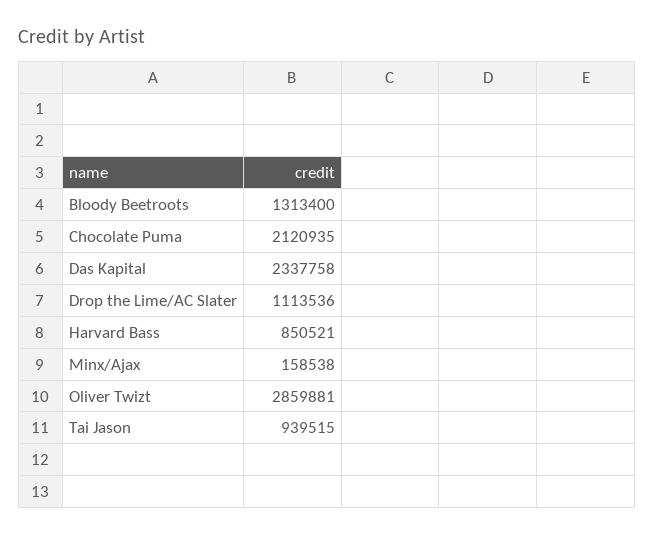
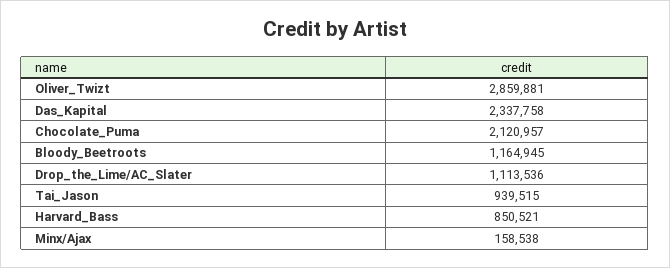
  {
-   "Bloody Beetroots": 1313400,
+   "Bloody Beetroots": 1164945,
-   "Chocolate Puma": 2120935,
+   "Chocolate Puma": 2120957,
    "Das Kapital": 2337758,
    "Drop the Lime/AC Slater": 1113536,
    "Harvard Bass": 850521,
    "Minx/Ajax": 158538,
    "Oliver Twizt": 2859881,
    "Tai Jason": 939515
  }

